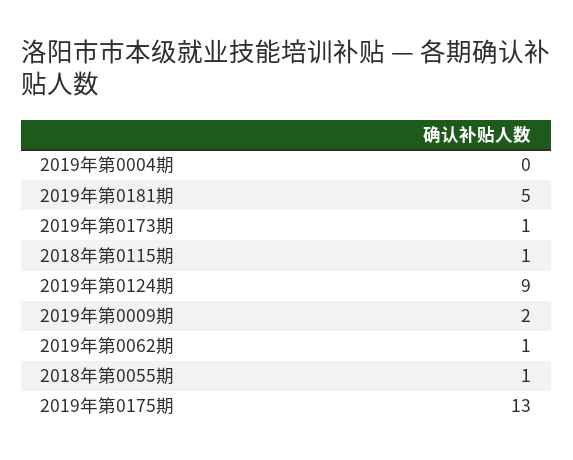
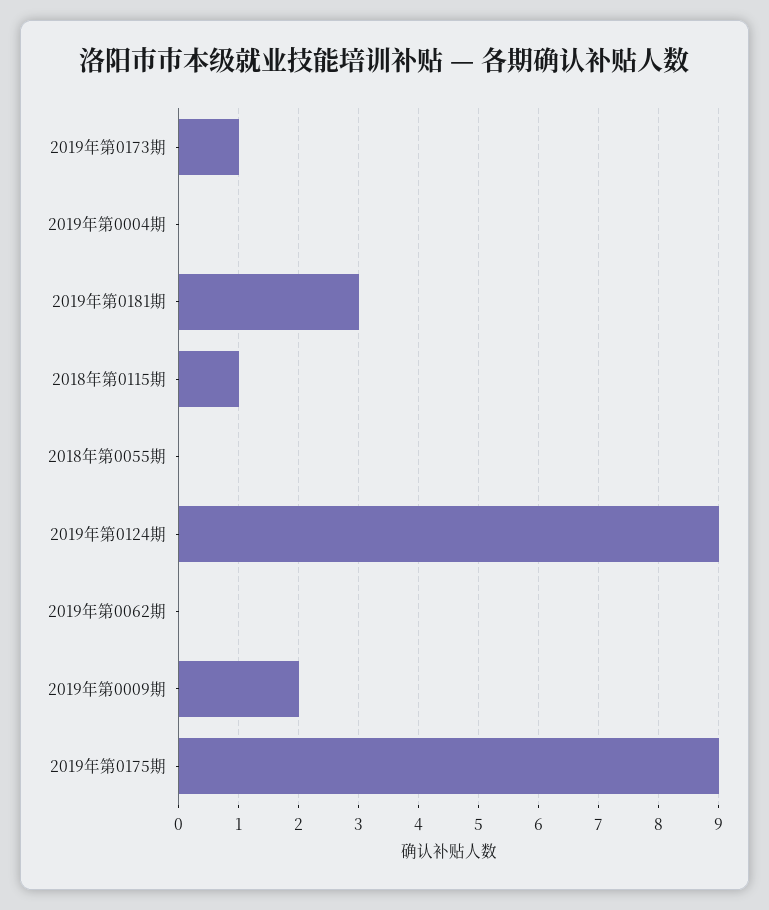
  {
    "2019年第0004期": 0,
-   "2019年第0181期": 5,
+   "2019年第0181期": 3,
    "2019年第0173期": 1,
    "2018年第0115期": 1,
    "2019年第0124期": 9,
    "2019年第0009期": 2,
-   "2019年第0062期": 1,
+   "2019年第0062期": 0,
-   "2018年第0055期": 1,
+   "2018年第0055期": 0,
-   "2019年第0175期": 13
+   "2019年第0175期": 9
  }

